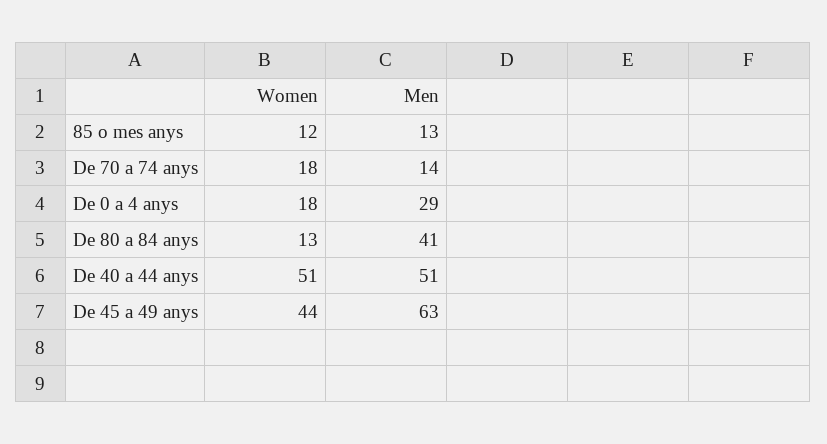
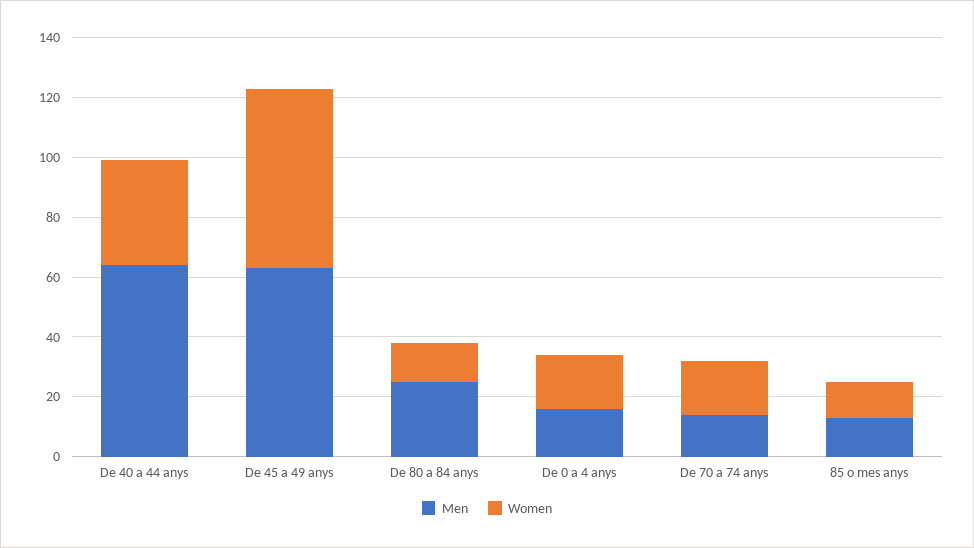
  {
    "Women": {
      "85 o mes anys": 12,
      "De 70 a 74 anys": 18,
      "De 0 a 4 anys": 18,
      "De 80 a 84 anys": 13,
-     "De 40 a 44 anys": 51,
+     "De 40 a 44 anys": 35,
-     "De 45 a 49 anys": 44
+     "De 45 a 49 anys": 60
    },
    "Men": {
      "85 o mes anys": 13,
      "De 70 a 74 anys": 14,
-     "De 0 a 4 anys": 29,
+     "De 0 a 4 anys": 15,
-     "De 80 a 84 anys": 41,
+     "De 80 a 84 anys": 25,
-     "De 40 a 44 anys": 51,
+     "De 40 a 44 anys": 65,
      "De 45 a 49 anys": 63
    }
  }

